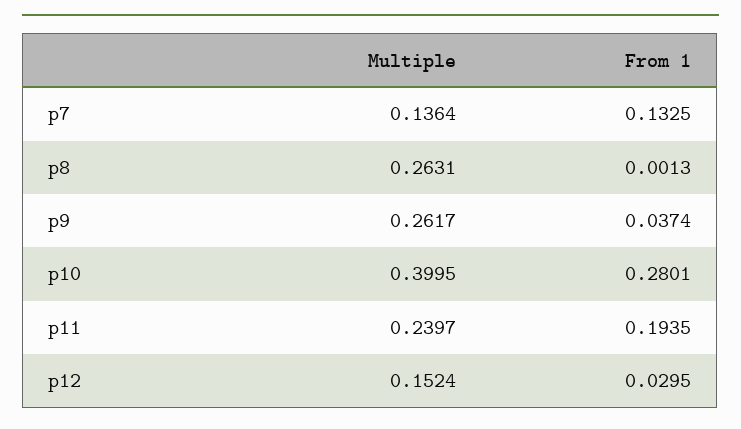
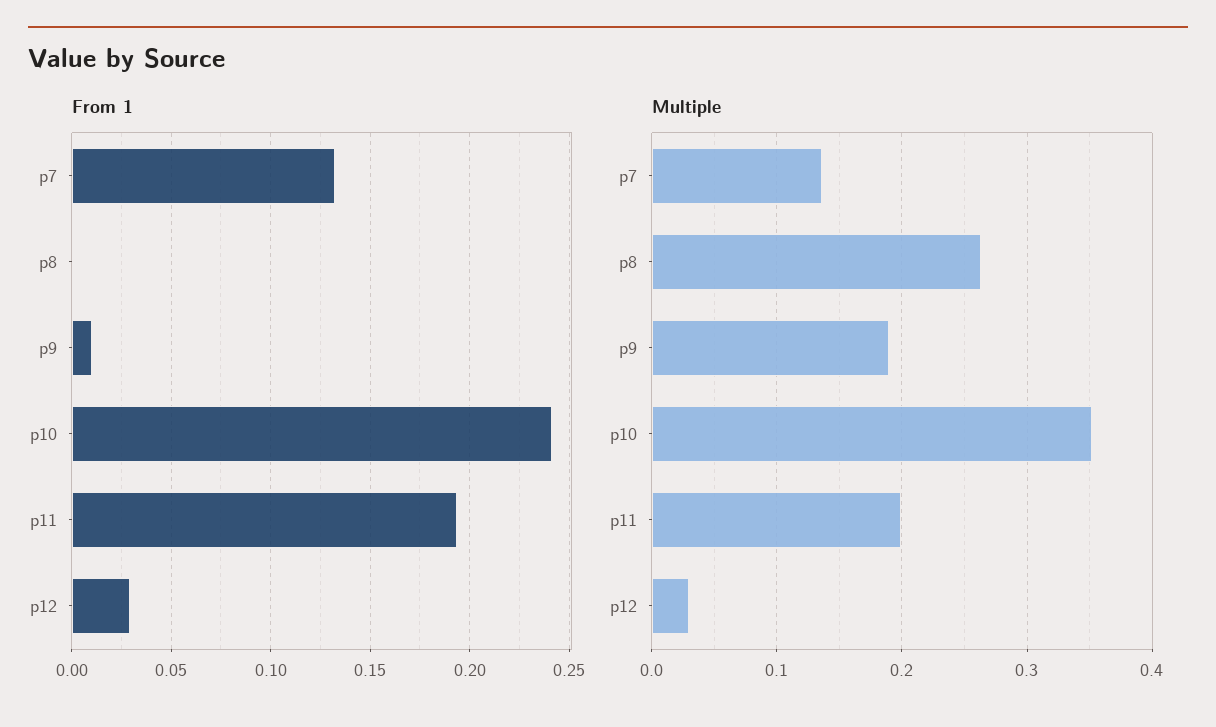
  {
    "Multiple": {
      "p7": 0.1364,
      "p8": 0.2631,
-     "p9": 0.2617,
+     "p9": 0.19,
-     "p10": 0.3995,
+     "p10": 0.35,
-     "p11": 0.2397,
+     "p11": 0.2,
-     "p12": 0.1524
+     "p12": 0.03
    },
    "From 1": {
      "p7": 0.1325,
      "p8": 0.0013,
-     "p9": 0.0374,
+     "p9": 0.01,
-     "p10": 0.2801,
+     "p10": 0.24,
      "p11": 0.1935,
      "p12": 0.0295
    }
  }

